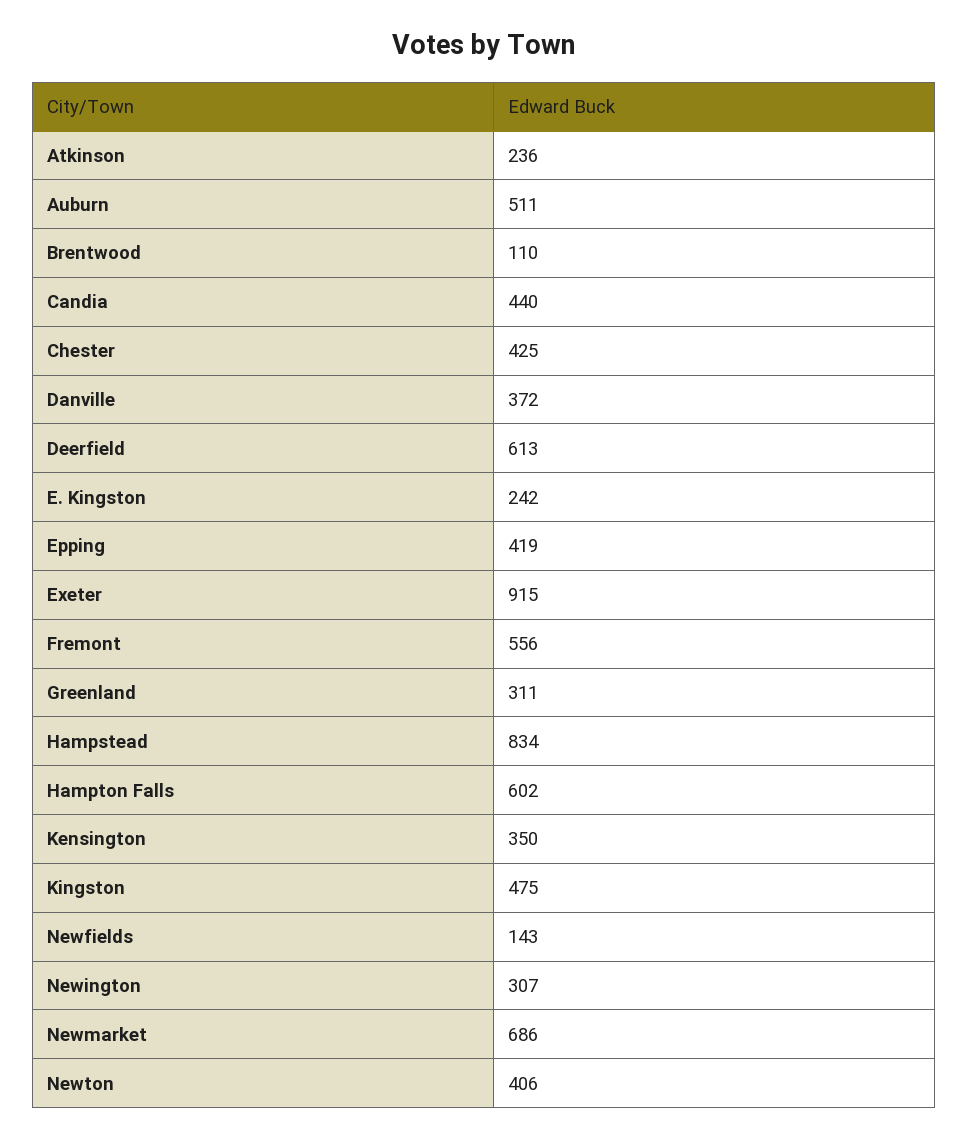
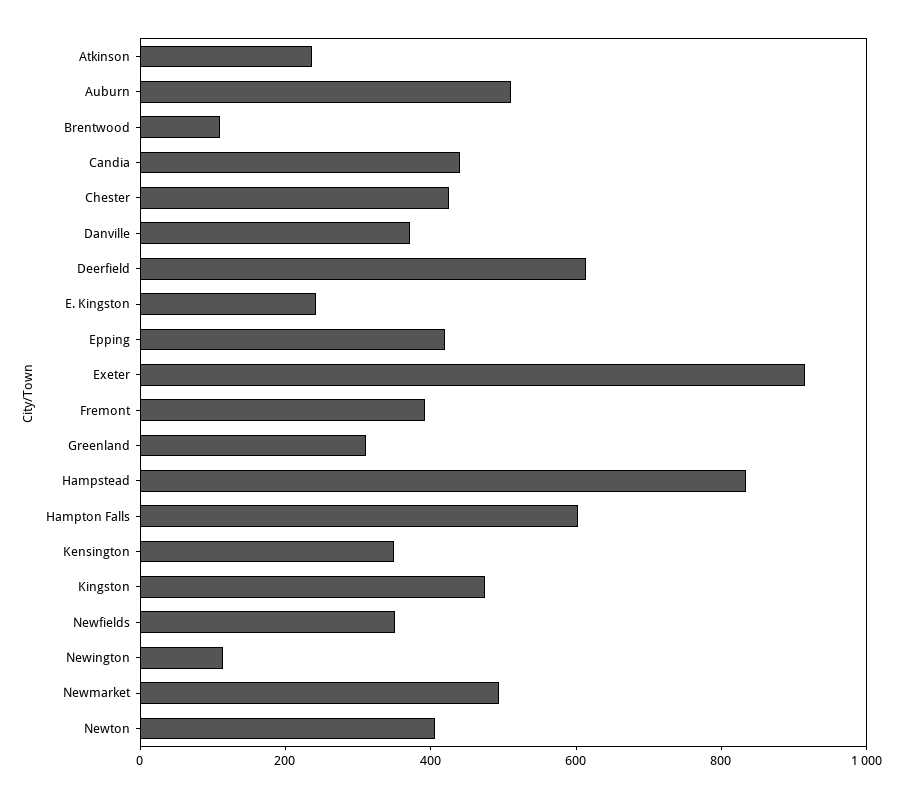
  {
    "Atkinson": 236,
    "Auburn": 511,
    "Brentwood": 110,
    "Candia": 440,
    "Chester": 425,
    "Danville": 372,
    "Deerfield": 613,
    "E. Kingston": 242,
    "Epping": 419,
    "Exeter": 915,
-   "Fremont": 556,
+   "Fremont": 400,
    "Greenland": 311,
    "Hampstead": 834,
    "Hampton Falls": 602,
    "Kensington": 350,
    "Kingston": 475,
-   "Newfields": 143,
+   "Newfields": 350,
-   "Newington": 307,
+   "Newington": 100,
-   "Newmarket": 686,
+   "Newmarket": 500,
    "Newton": 406
  }

